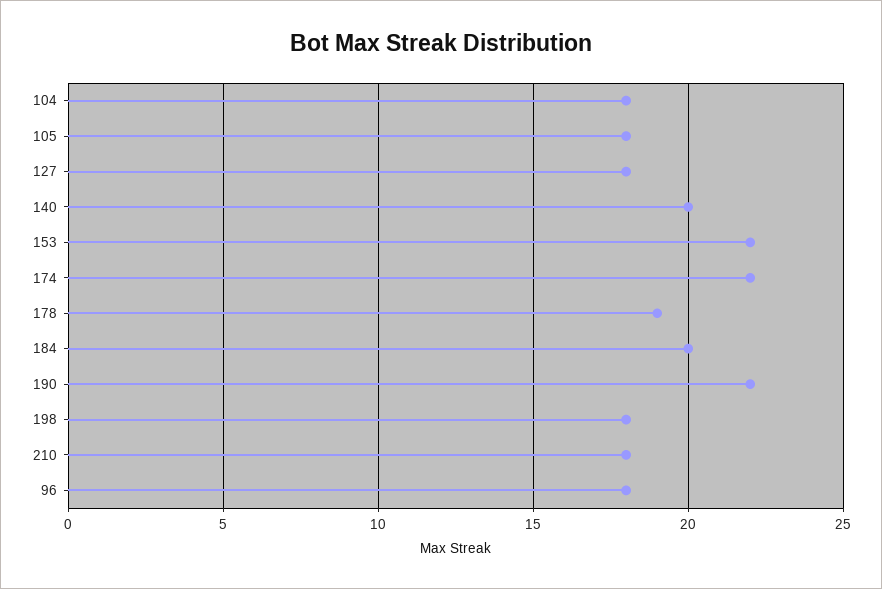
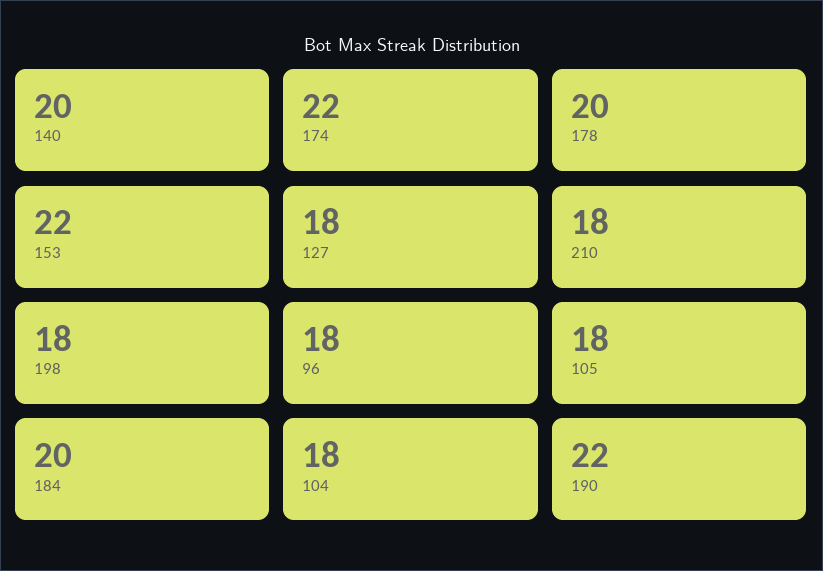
  {
    "104": 18,
    "105": 18,
    "127": 18,
    "140": 20,
    "153": 22,
    "174": 22,
-   "178": 19,
+   "178": 20,
    "184": 20,
    "190": 22,
    "198": 18,
    "210": 18,
    "96": 18
  }

